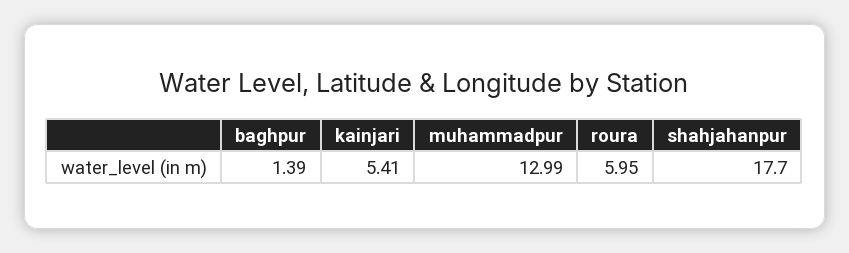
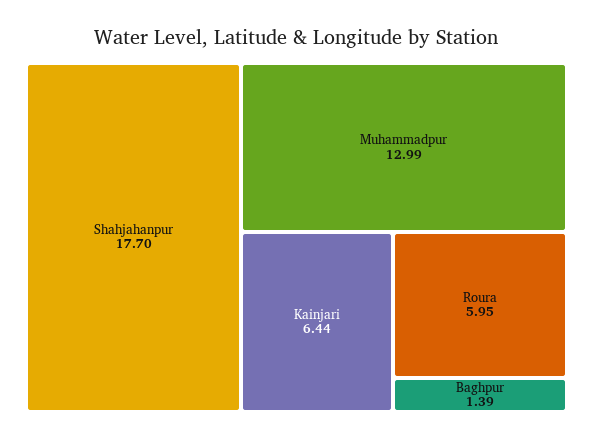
  {
    "baghpur": 1.39,
-   "kainjari": 5.41,
+   "kainjari": 6.44,
    "muhammadpur": 12.99,
    "roura": 5.95,
    "shahjahanpur": 17.7
  }

